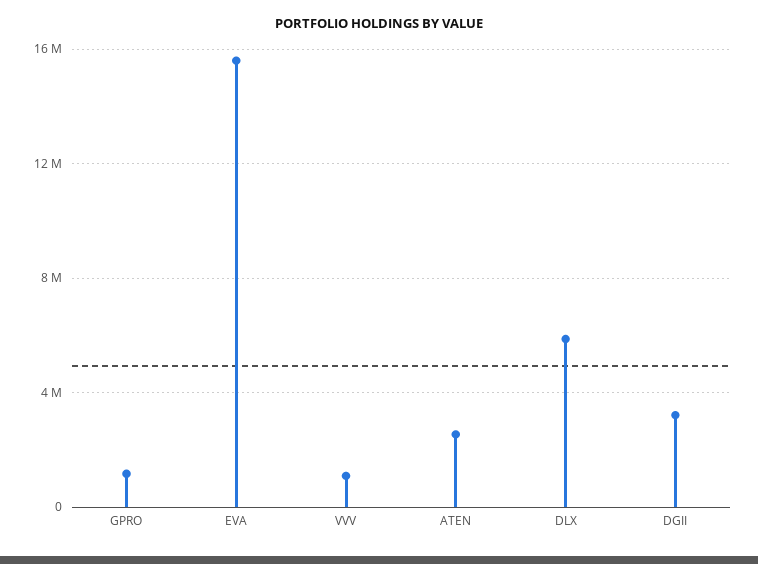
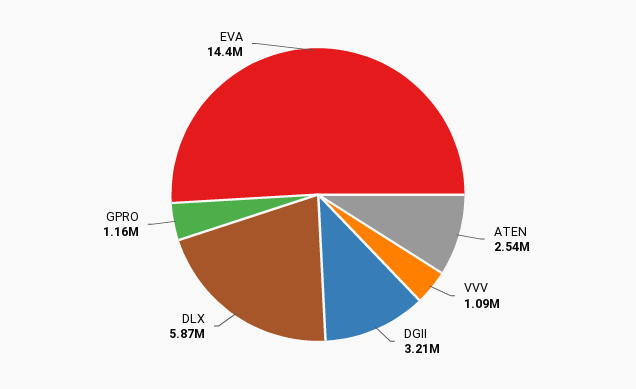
  {
    "GPRO": 1160000,
-   "EVA": 15500000,
+   "EVA": 14400000,
    "VVV": 1090000,
    "ATEN": 2540000,
    "DLX": 5870000,
    "DGII": 3210000
  }

